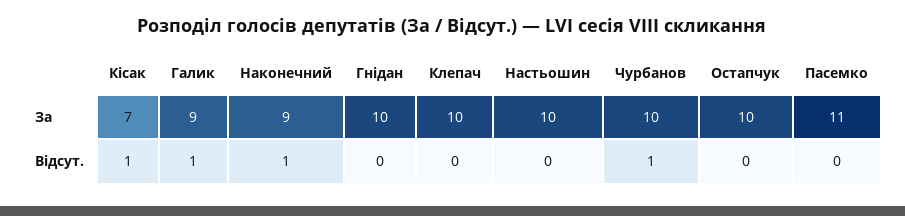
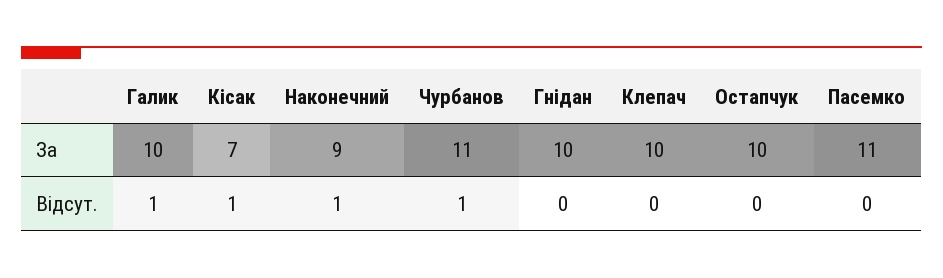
  {
    "Кісак": {
      "За": 7,
      "Відсут.": 1
    },
    "Галик": {
-     "За": 9,
+     "За": 10,
      "Відсут.": 1
    },
    "Наконечний": {
      "За": 9,
      "Відсут.": 1
    },
    "Гнідан": {
      "За": 10,
      "Відсут.": 0
    },
    "Клепач": {
      "За": 10,
      "Відсут.": 0
    },
-   "Настьошин": {
-     "За": 10,
-     "Відсут.": 0
-   },
    "Чурбанов": {
-     "За": 10,
+     "За": 11,
      "Відсут.": 1
    },
    "Остапчук": {
      "За": 10,
      "Відсут.": 0
    },
    "Пасемко": {
      "За": 11,
      "Відсут.": 0
    }
  }

